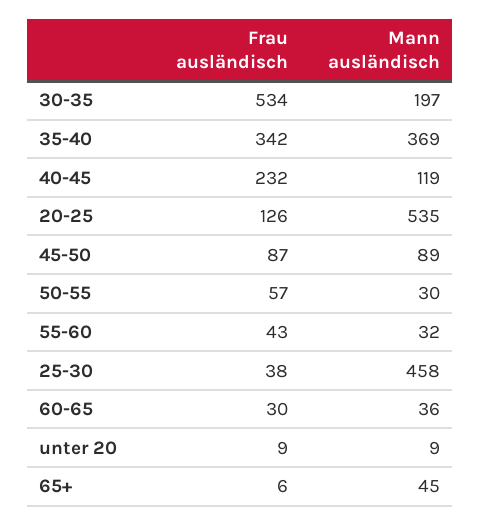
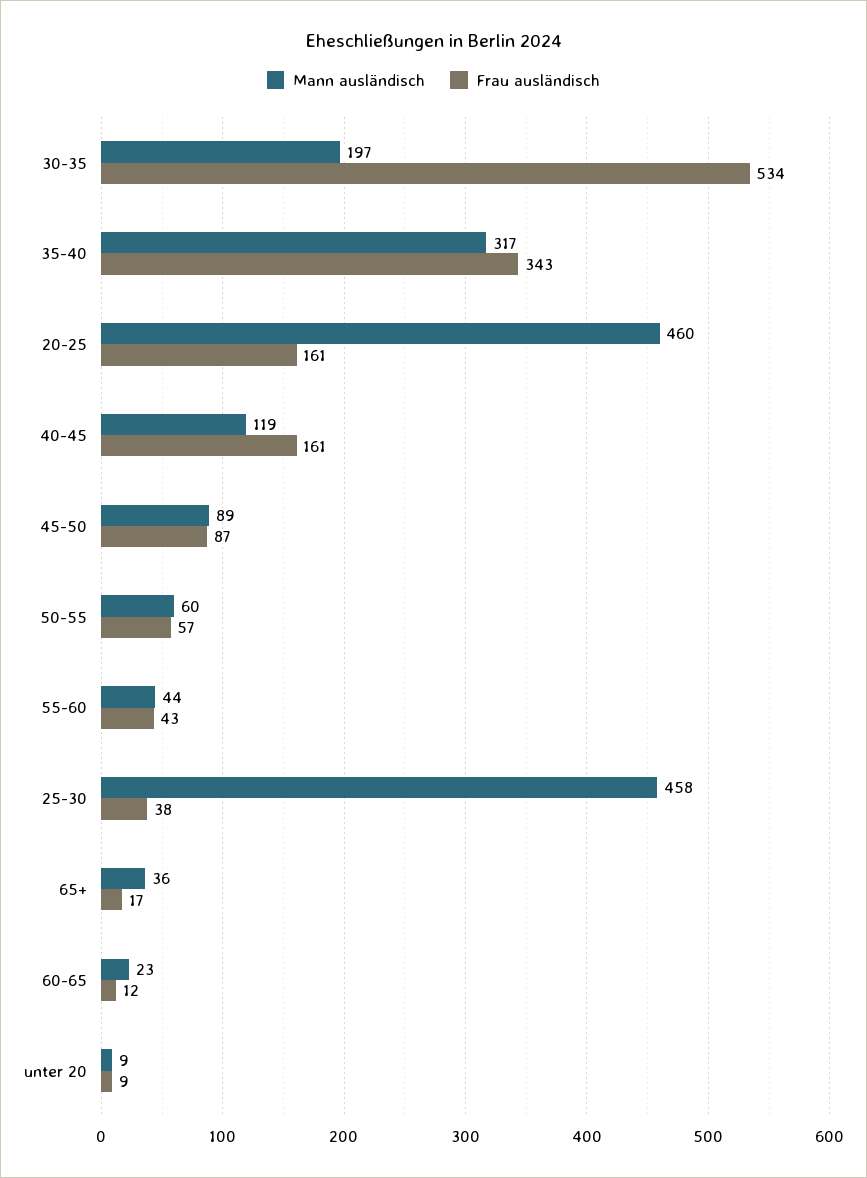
  {
    "Frau ausländisch": {
      "30-35": 534,
-     "35-40": 342,
+     "35-40": 343,
-     "40-45": 232,
+     "40-45": 161,
-     "20-25": 126,
+     "20-25": 161,
      "45-50": 87,
      "50-55": 57,
      "55-60": 43,
      "25-30": 38,
-     "60-65": 30,
+     "60-65": 12,
      "unter 20": 9,
-     "65+": 6
+     "65+": 17
    },
    "Mann ausländisch": {
      "30-35": 197,
-     "35-40": 369,
+     "35-40": 317,
      "40-45": 119,
-     "20-25": 535,
+     "20-25": 460,
      "45-50": 89,
-     "50-55": 30,
+     "50-55": 60,
-     "55-60": 32,
+     "55-60": 44,
      "25-30": 458,
-     "60-65": 36,
+     "60-65": 23,
      "unter 20": 9,
-     "65+": 45
+     "65+": 36
    }
  }

